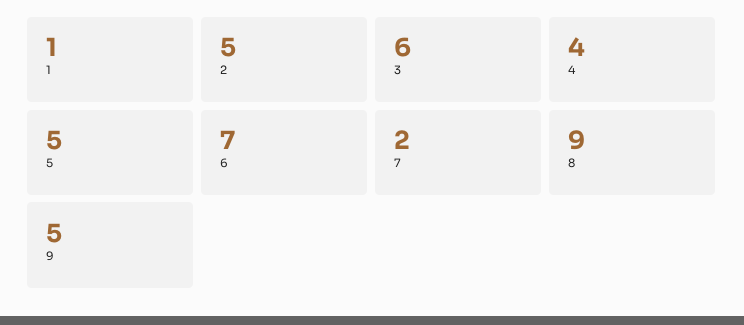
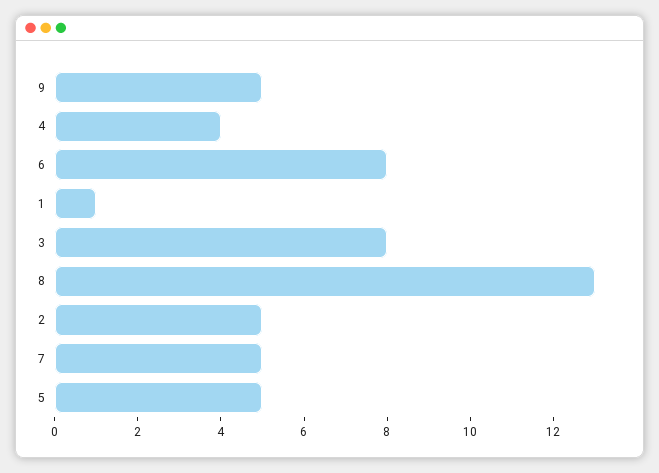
  {
    "1": 1,
    "2": 5,
-   "3": 6,
+   "3": 8,
    "4": 4,
    "5": 5,
-   "6": 7,
+   "6": 8,
-   "7": 2,
+   "7": 5,
-   "8": 9,
+   "8": 13,
    "9": 5
  }

